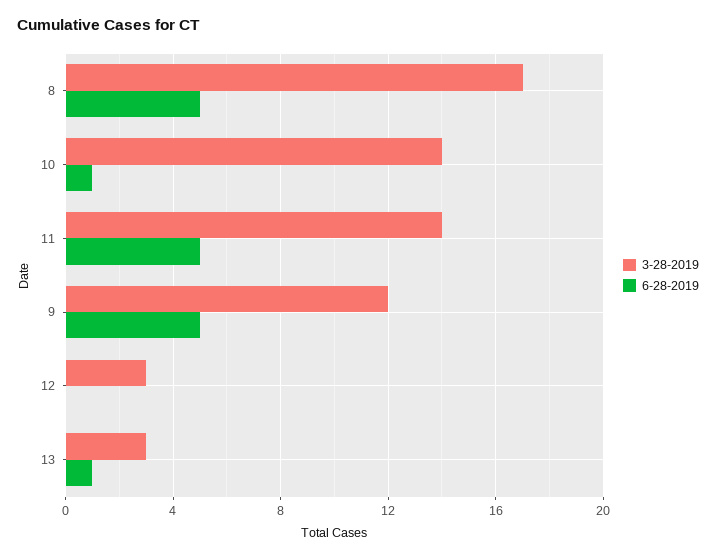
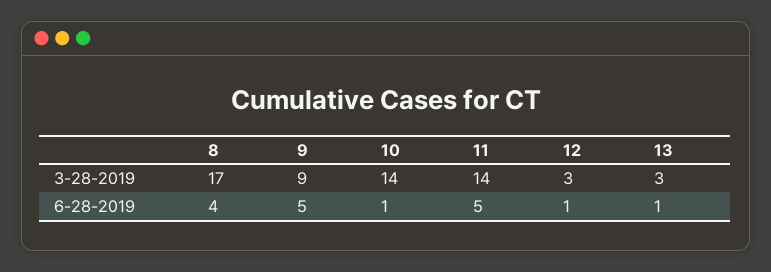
  {
    "3-28-2019": {
      "8": 17,
      "10": 14,
      "11": 14,
-     "9": 12,
+     "9": 9,
      "12": 3,
      "13": 3
    },
    "6-28-2019": {
-     "8": 5,
+     "8": 4,
      "10": 1,
      "11": 5,
      "9": 5,
-     "12": 0,
+     "12": 1,
      "13": 1
    }
  }

